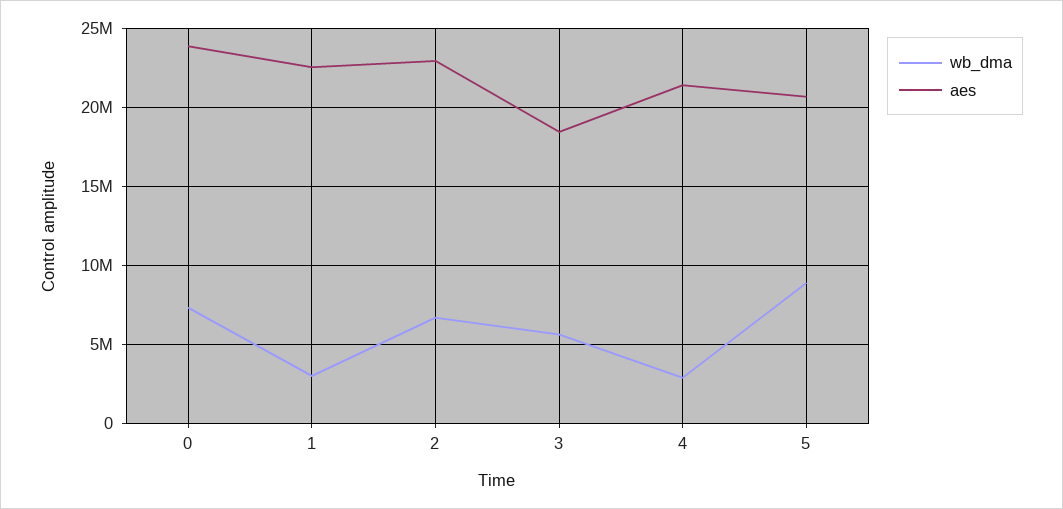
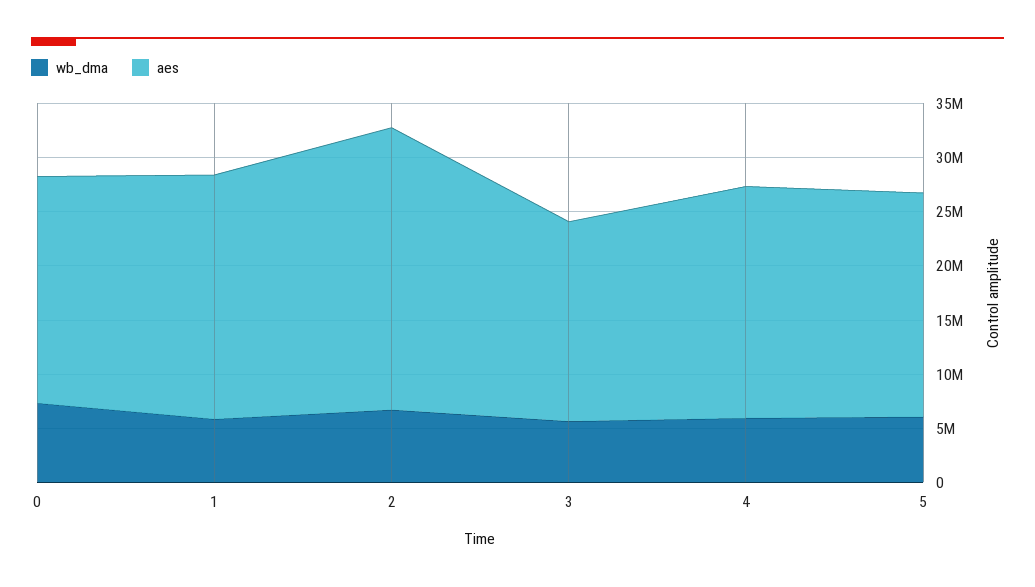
  {
    "wb_dma": {
      "0": 7500000,
-     "1": 3000000,
+     "1": 6000000,
      "2": 6500000,
      "3": 5500000,
-     "4": 3000000,
+     "4": 6000000,
-     "5": 9000000
+     "5": 6000000
    },
    "aes": {
-     "0": 24000000,
+     "0": 21000000,
      "1": 22500000,
-     "2": 23000000,
+     "2": 26000000,
      "3": 18500000,
      "4": 21500000,
      "5": 20500000
    }
  }

